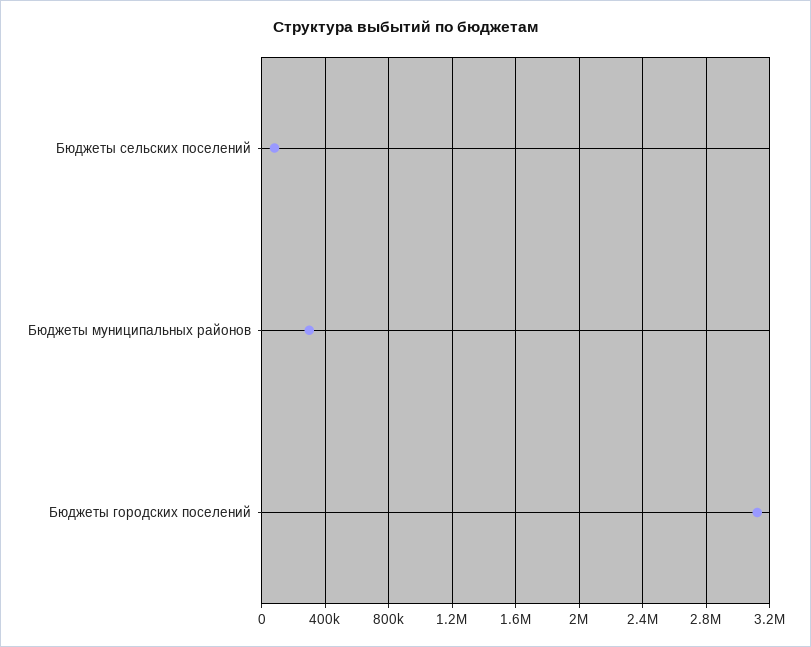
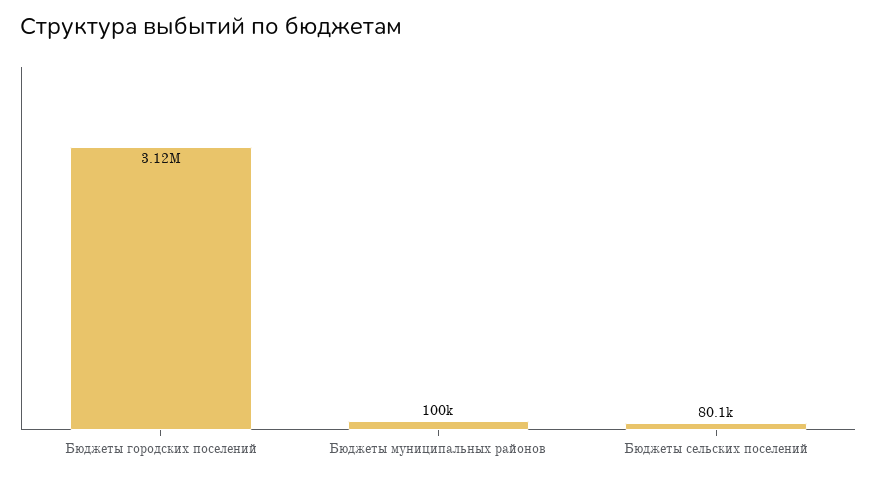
  {
    "Бюджеты сельских поселений": 80100,
-   "Бюджеты муниципальных районов": 300000,
+   "Бюджеты муниципальных районов": 100000,
    "Бюджеты городских поселений": 3120000
  }

